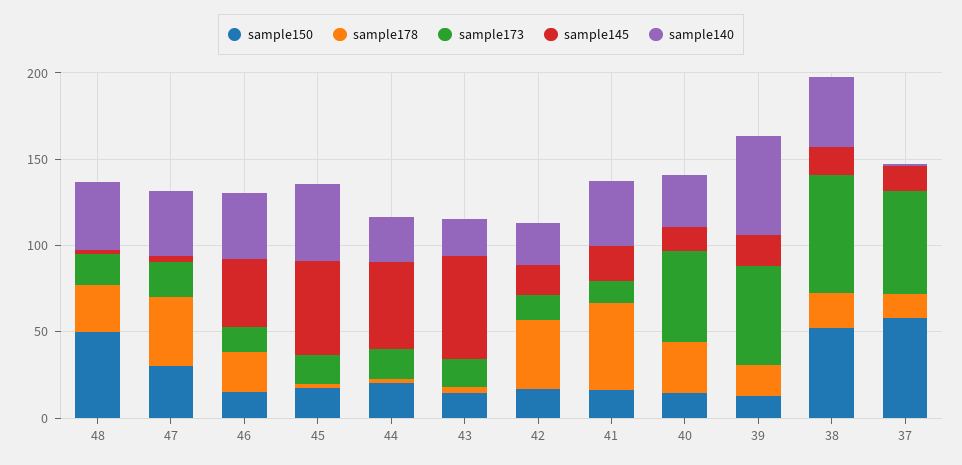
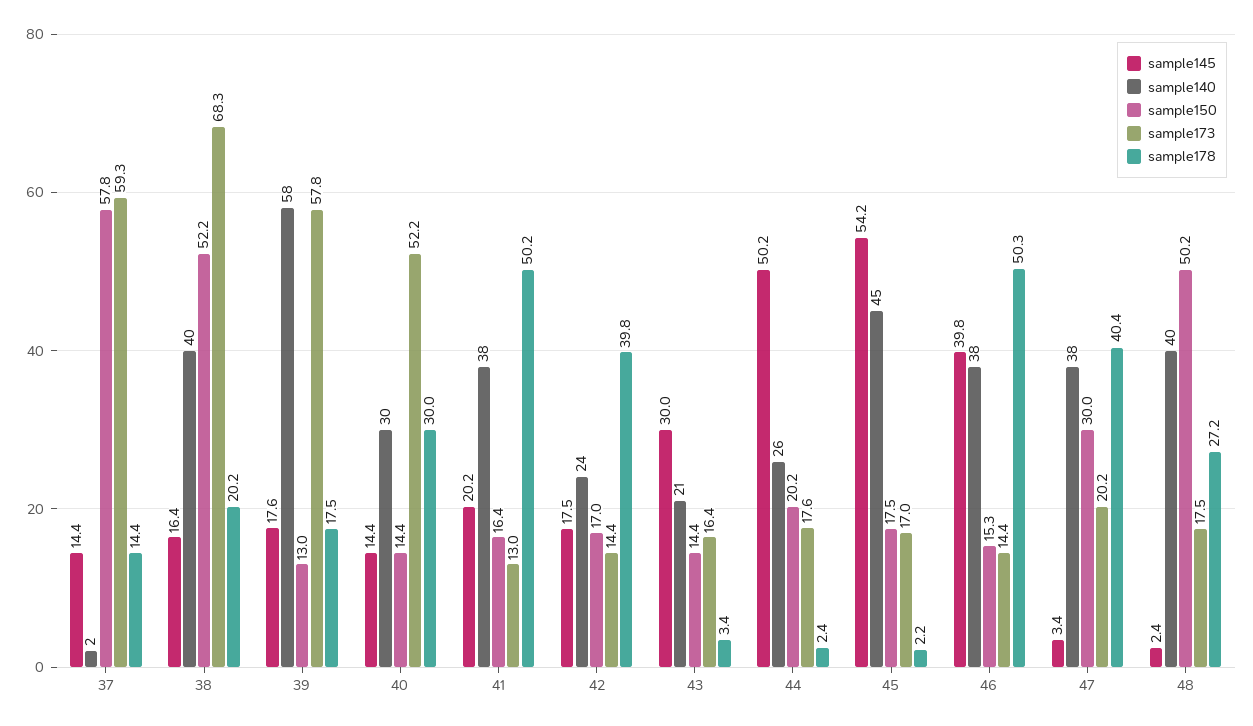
  {
    "sample150": {
      "48": 50.2,
      "47": 30,
      "46": 15.3,
      "45": 17.5,
      "44": 20.2,
      "43": 14.4,
      "42": 17,
      "41": 16.4,
      "40": 14.4,
      "39": 13,
      "38": 52.2,
      "37": 57.8
    },
    "sample178": {
      "48": 27.2,
      "47": 40.4,
-     "46": 20,
+     "46": 50.3,
      "45": 2.2,
      "44": 2.4,
      "43": 3.4,
      "42": 39.8,
      "41": 50.2,
      "40": 30,
      "39": 17.5,
      "38": 20.2,
      "37": 14.4
    },
    "sample173": {
      "48": 17.5,
      "47": 20.2,
      "46": 14.4,
      "45": 17,
      "44": 17.6,
      "43": 16.4,
      "42": 14.4,
      "41": 13,
      "40": 52.2,
      "39": 57.8,
      "38": 68.3,
      "37": 59.3
    },
    "sample145": {
      "48": 2.4,
      "47": 3.4,
      "46": 39.8,
      "45": 54.2,
      "44": 50.2,
-     "43": 60,
+     "43": 30,
      "42": 17.5,
      "41": 20.2,
      "40": 14.4,
      "39": 17.6,
      "38": 16.4,
      "37": 14.4
    },
    "sample140": {
      "48": 40,
      "47": 38,
      "46": 38,
      "45": 45,
      "44": 26,
      "43": 21,
      "42": 24,
      "41": 38,
      "40": 30,
      "39": 58,
      "38": 40,
      "37": 2
    }
  }

